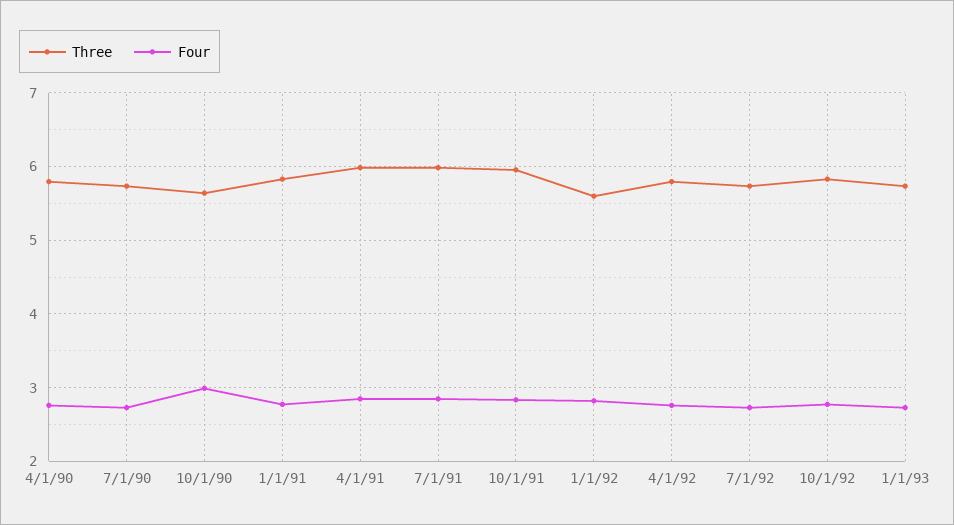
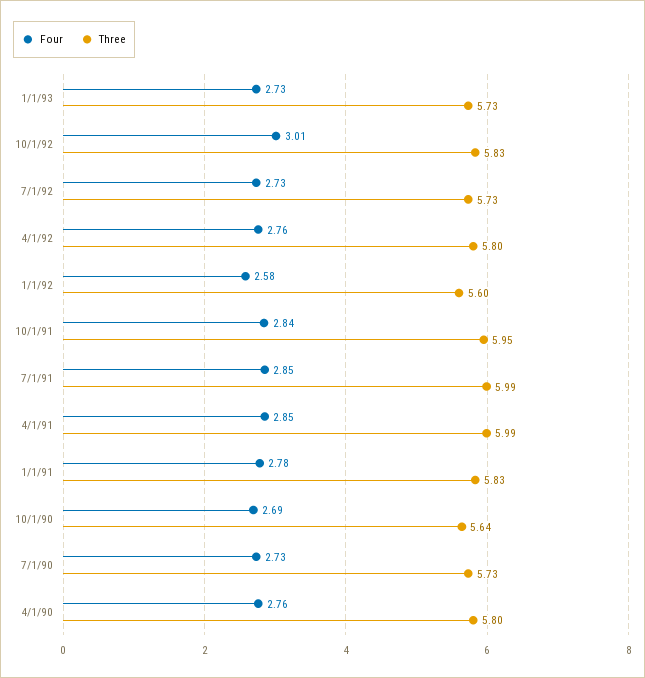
  {
    "Three": {
      "4/1/90": 5.8,
      "7/1/90": 5.73,
      "10/1/90": 5.64,
      "1/1/91": 5.83,
      "4/1/91": 5.99,
      "7/1/91": 5.99,
      "10/1/91": 5.95,
      "1/1/92": 5.6,
      "4/1/92": 5.8,
      "7/1/92": 5.73,
      "10/1/92": 5.83,
      "1/1/93": 5.73
    },
    "Four": {
      "4/1/90": 2.76,
      "7/1/90": 2.73,
-     "10/1/90": 3,
+     "10/1/90": 2.69,
      "1/1/91": 2.78,
      "4/1/91": 2.85,
      "7/1/91": 2.85,
      "10/1/91": 2.84,
-     "1/1/92": 2.8,
+     "1/1/92": 2.58,
      "4/1/92": 2.76,
      "7/1/92": 2.73,
-     "10/1/92": 2.8,
+     "10/1/92": 3.01,
      "1/1/93": 2.73
    }
  }

